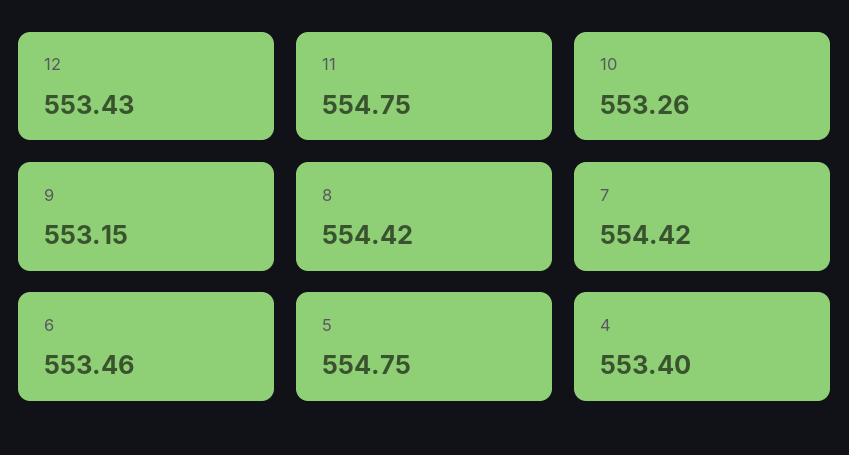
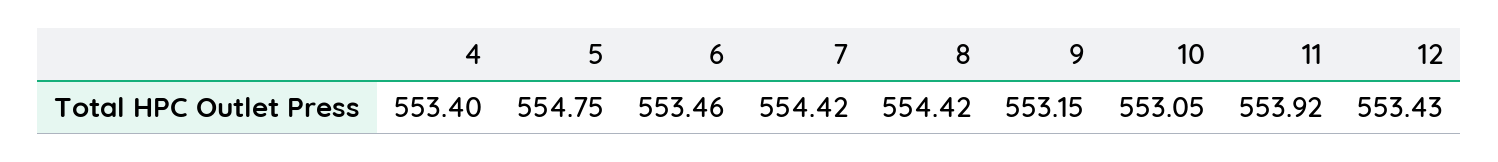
  {
    "12": 553.43,
-   "11": 554.75,
+   "11": 553.92,
-   "10": 553.26,
+   "10": 553.05,
    "9": 553.15,
    "8": 554.42,
    "7": 554.42,
    "6": 553.46,
    "5": 554.75,
    "4": 553.4
  }

